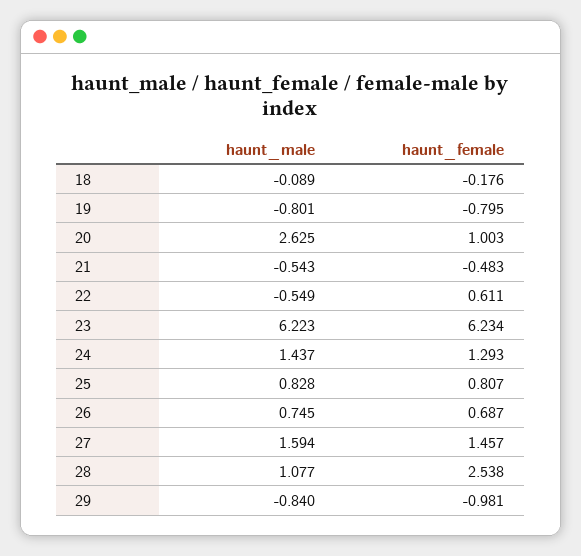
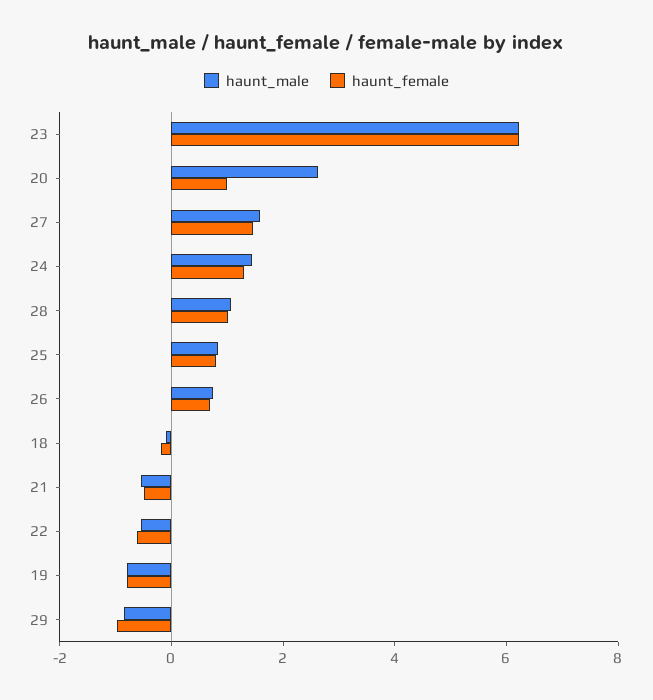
  {
    "haunt_male": {
      "18": -0.089,
      "19": -0.801,
      "20": 2.625,
      "21": -0.543,
      "22": -0.549,
      "23": 6.223,
      "24": 1.437,
      "25": 0.828,
      "26": 0.745,
      "27": 1.594,
      "28": 1.077,
      "29": -0.84
    },
    "haunt_female": {
      "18": -0.176,
      "19": -0.795,
      "20": 1.003,
      "21": -0.483,
-     "22": 0.611,
+     "22": -0.5,
      "23": 6.234,
      "24": 1.293,
      "25": 0.807,
      "26": 0.687,
      "27": 1.457,
-     "28": 2.538,
+     "28": 1,
      "29": -0.981
    }
  }

